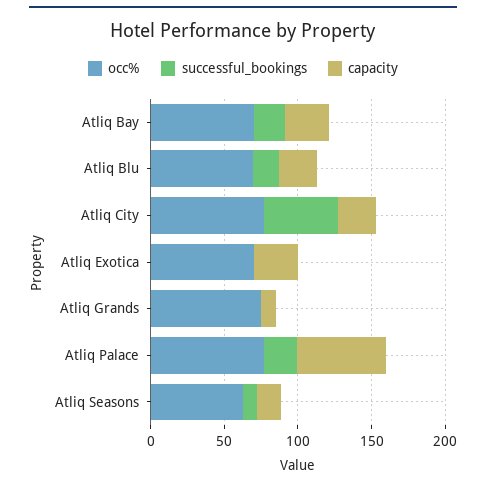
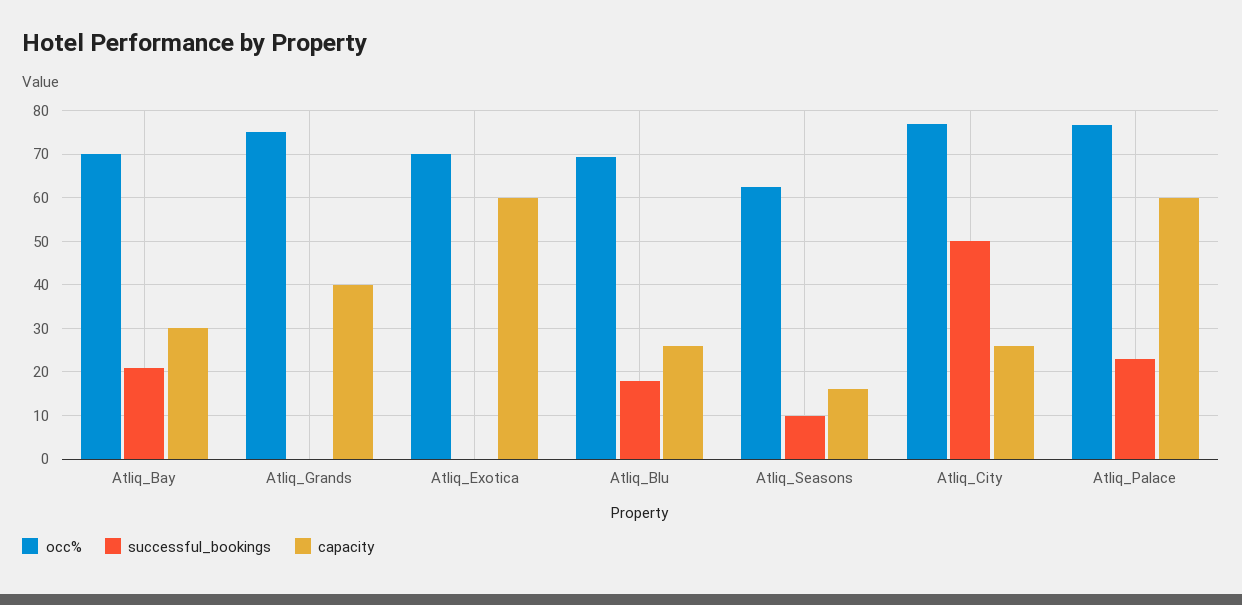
  {
    "occ%": {
      "Atliq Bay": 70,
      "Atliq Blu": 70,
      "Atliq City": 76,
      "Atliq Exotica": 70,
      "Atliq Grands": 76,
      "Atliq Palace": 76,
      "Atliq Seasons": 62
    },
    "successful_bookings": {
      "Atliq Bay": 22,
      "Atliq Blu": 18,
      "Atliq City": 50,
      "Atliq Exotica": 0,
      "Atliq Grands": 0,
      "Atliq Palace": 24,
      "Atliq Seasons": 10
    },
    "capacity": {
      "Atliq Bay": 30,
      "Atliq Blu": 26,
      "Atliq City": 26,
-     "Atliq Exotica": 30,
+     "Atliq Exotica": 60,
-     "Atliq Grands": 10,
+     "Atliq Grands": 40,
      "Atliq Palace": 60,
      "Atliq Seasons": 16
    }
  }

